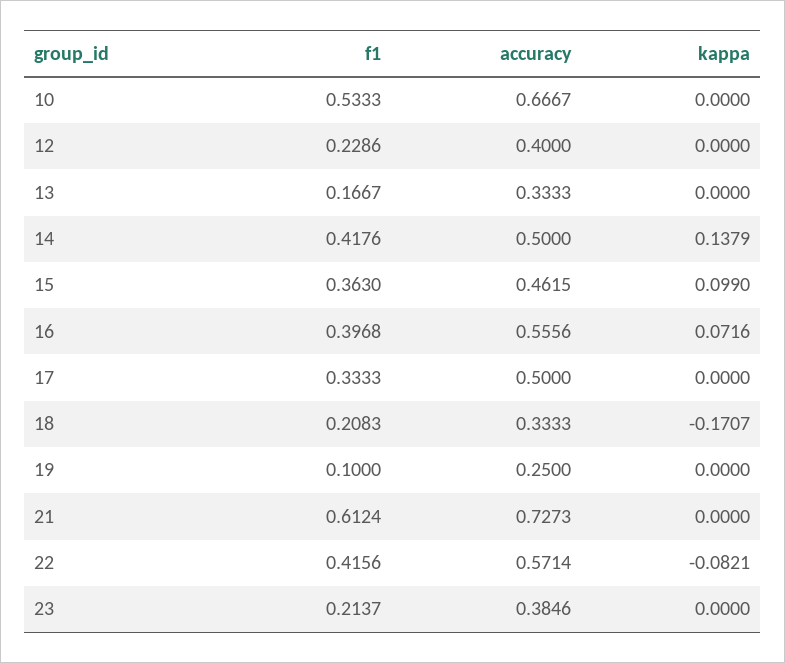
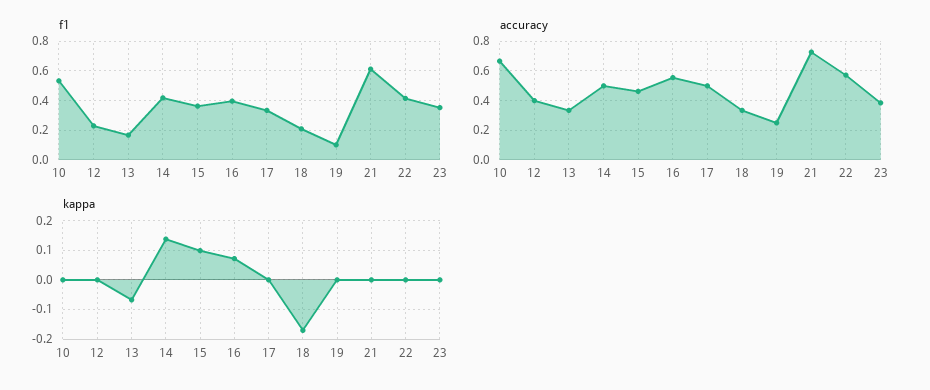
  {
    "f1": {
      "10": 0.5333,
      "12": 0.2286,
      "13": 0.1667,
      "14": 0.4176,
      "15": 0.363,
      "16": 0.3968,
      "17": 0.3333,
      "18": 0.2083,
      "19": 0.1,
      "21": 0.6124,
      "22": 0.4156,
-     "23": 0.2137
+     "23": 0.35
    },
    "accuracy": {
      "10": 0.6667,
      "12": 0.4,
      "13": 0.3333,
      "14": 0.5,
      "15": 0.4615,
      "16": 0.5556,
      "17": 0.5,
      "18": 0.3333,
      "19": 0.25,
      "21": 0.7273,
      "22": 0.5714,
      "23": 0.3846
    },
    "kappa": {
      "10": 0,
      "12": 0,
-     "13": 0,
+     "13": -0.075,
      "14": 0.1379,
      "15": 0.099,
      "16": 0.0716,
      "17": 0,
      "18": -0.1707,
      "19": 0,
      "21": 0,
-     "22": -0.0821,
+     "22": 0,
      "23": 0
    }
  }

